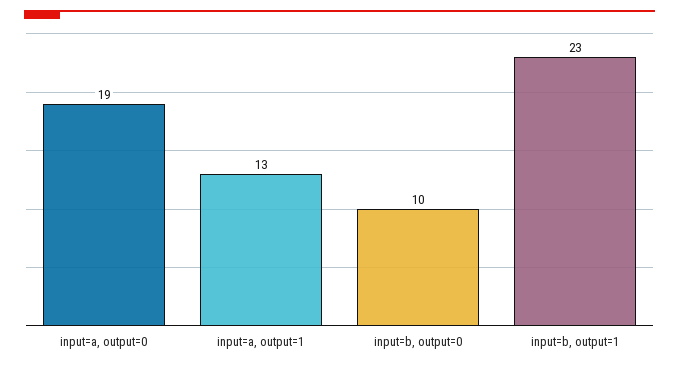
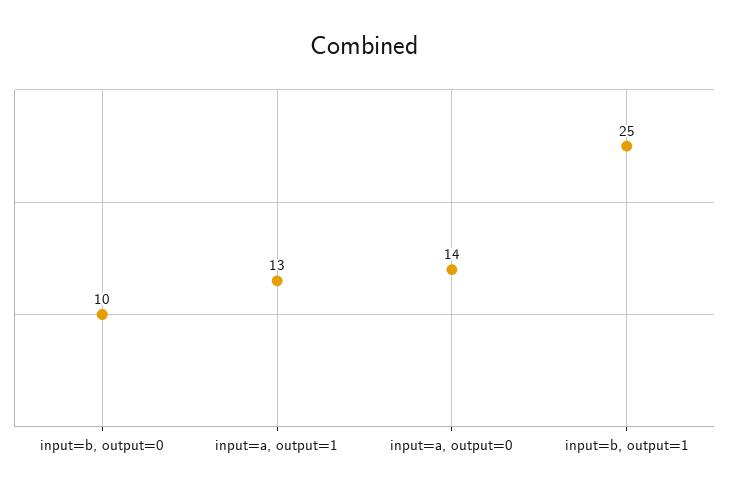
  {
-   "input=a, output=0": 19,
+   "input=a, output=0": 14,
    "input=a, output=1": 13,
    "input=b, output=0": 10,
-   "input=b, output=1": 23
+   "input=b, output=1": 25
  }

